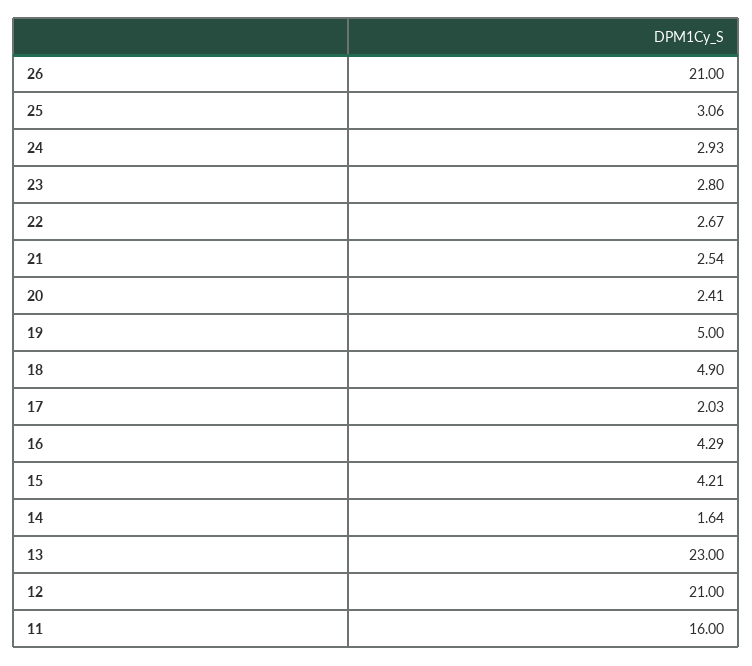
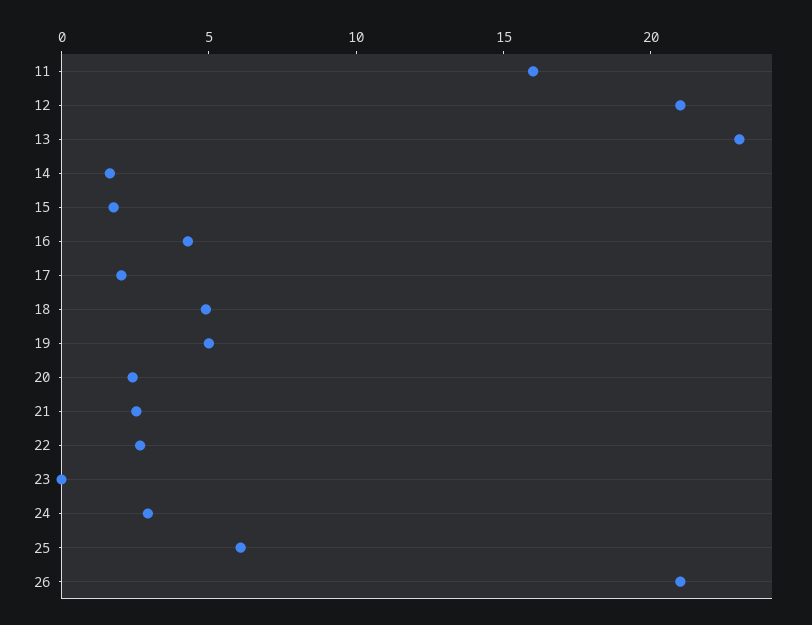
  {
    "26": 21,
-   "25": 3.06,
+   "25": 6,
    "24": 2.93,
-   "23": 2.8,
+   "23": 0,
    "22": 2.67,
    "21": 2.54,
    "20": 2.41,
    "19": 5,
    "18": 4.9,
    "17": 2.03,
    "16": 4.29,
-   "15": 4.21,
+   "15": 2,
    "14": 1.64,
    "13": 23,
    "12": 21,
    "11": 16
  }

